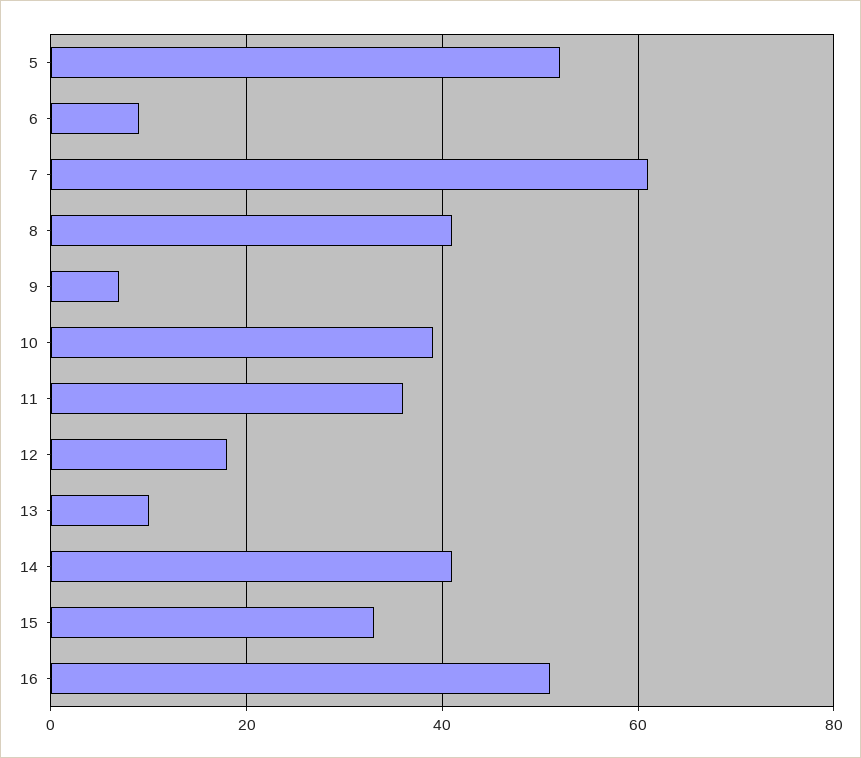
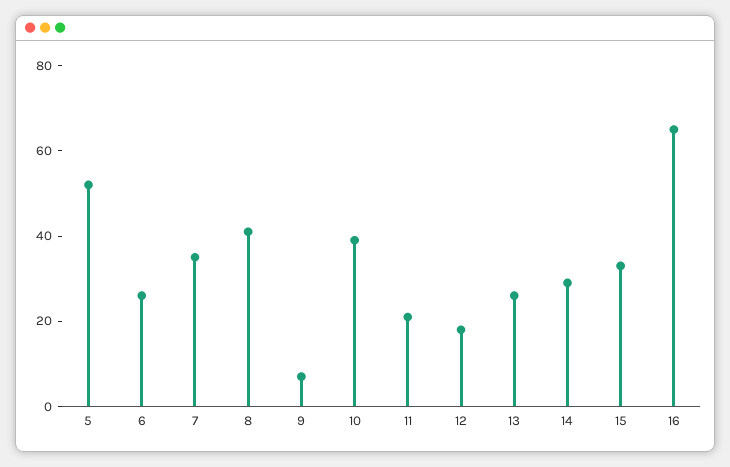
  {
    "5": 50,
-   "6": 10,
+   "6": 25,
-   "7": 60,
+   "7": 35,
    "8": 40,
    "9": 5,
    "10": 40,
-   "11": 35,
+   "11": 20,
    "12": 20,
-   "13": 10,
+   "13": 25,
-   "14": 40,
+   "14": 30,
    "15": 35,
-   "16": 50
+   "16": 65
  }

